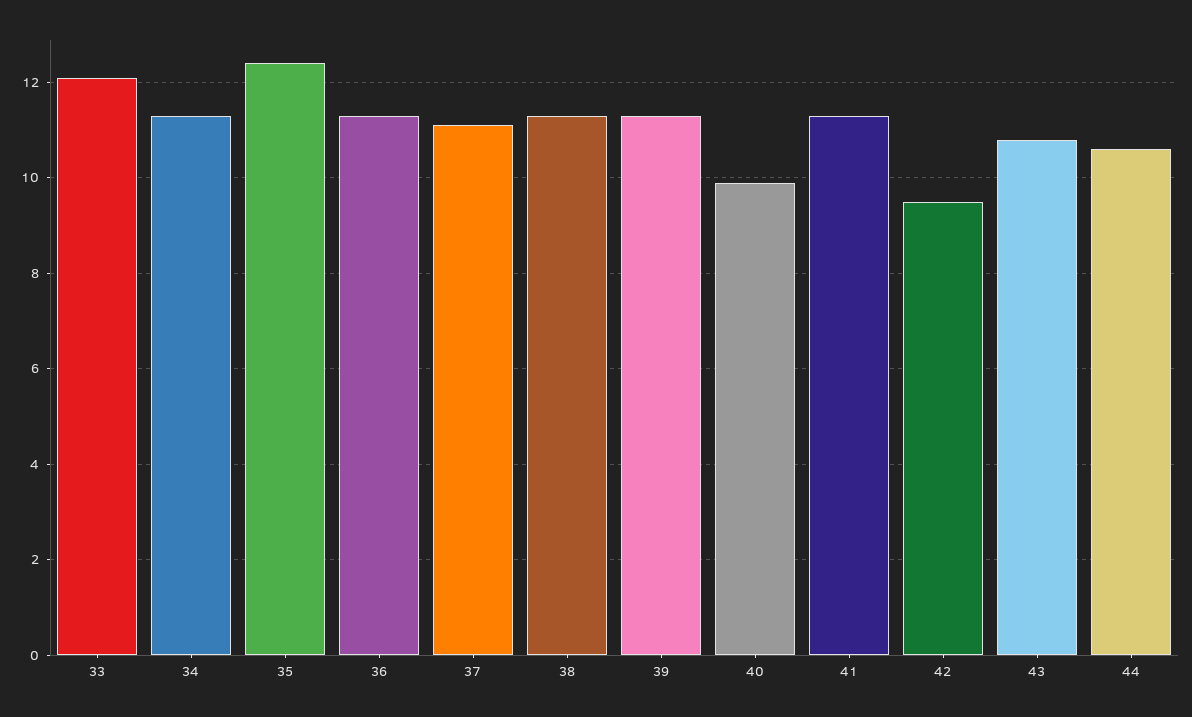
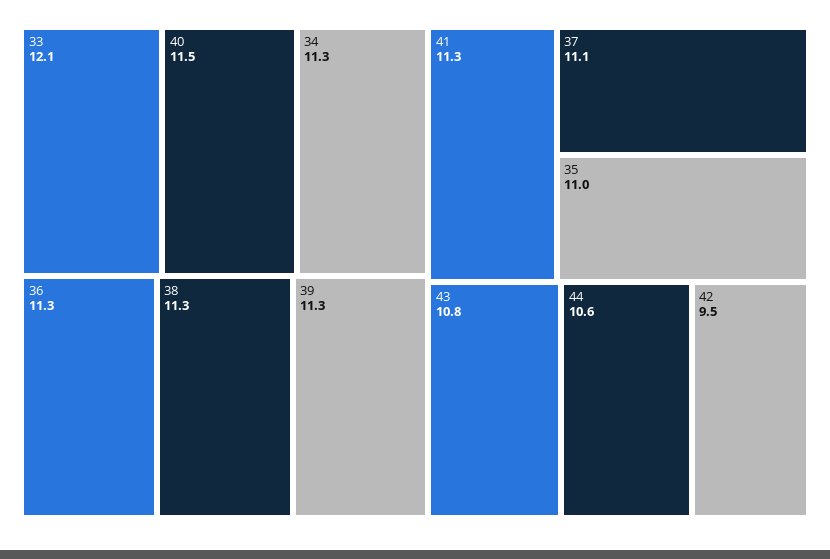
  {
    "33": 12.1,
    "34": 11.3,
-   "35": 12.5,
+   "35": 11,
    "36": 11.3,
    "37": 11.1,
    "38": 11.3,
    "39": 11.3,
-   "40": 10,
+   "40": 11.5,
    "41": 11.3,
    "42": 9.5,
    "43": 10.8,
    "44": 10.6
  }

